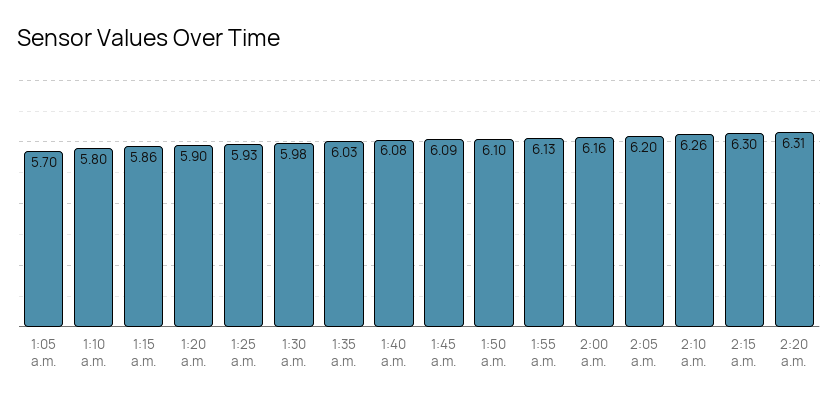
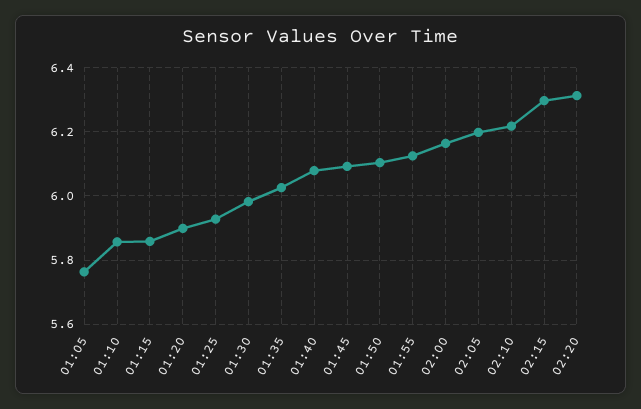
  {
-   "1:05 a.m.": 5.7,
+   "1:05 a.m.": 5.76,
-   "1:10 a.m.": 5.8,
+   "1:10 a.m.": 5.86,
    "1:15 a.m.": 5.86,
    "1:20 a.m.": 5.9,
    "1:25 a.m.": 5.93,
    "1:30 a.m.": 5.98,
    "1:35 a.m.": 6.03,
    "1:40 a.m.": 6.08,
    "1:45 a.m.": 6.09,
    "1:50 a.m.": 6.1,
    "1:55 a.m.": 6.13,
    "2:00 a.m.": 6.16,
    "2:05 a.m.": 6.2,
-   "2:10 a.m.": 6.26,
+   "2:10 a.m.": 6.22,
    "2:15 a.m.": 6.3,
    "2:20 a.m.": 6.31
  }

